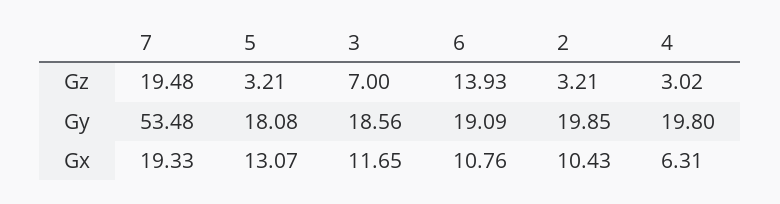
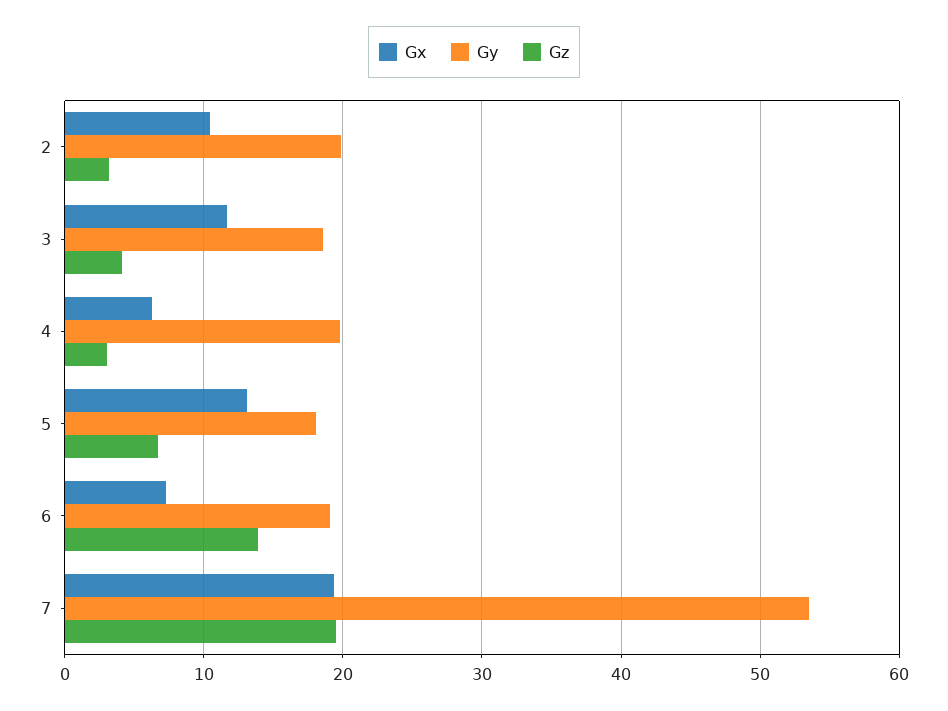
  {
    "Gz": {
      "7": 19.48,
-     "5": 3.21,
+     "5": 7,
-     "3": 7,
+     "3": 4,
      "6": 13.93,
      "2": 3.21,
      "4": 3.02
    },
    "Gy": {
      "7": 53.48,
      "5": 18.08,
      "3": 18.56,
      "6": 19.09,
      "2": 19.85,
      "4": 19.8
    },
    "Gx": {
      "7": 19.33,
      "5": 13.07,
      "3": 11.65,
-     "6": 10.76,
+     "6": 7,
      "2": 10.43,
      "4": 6.31
    }
  }

